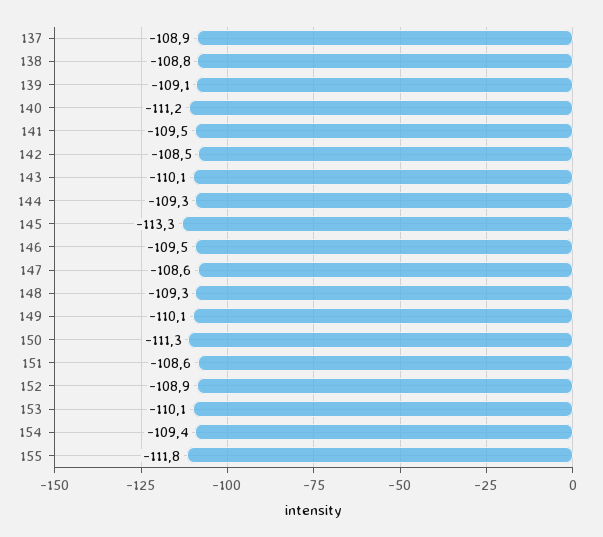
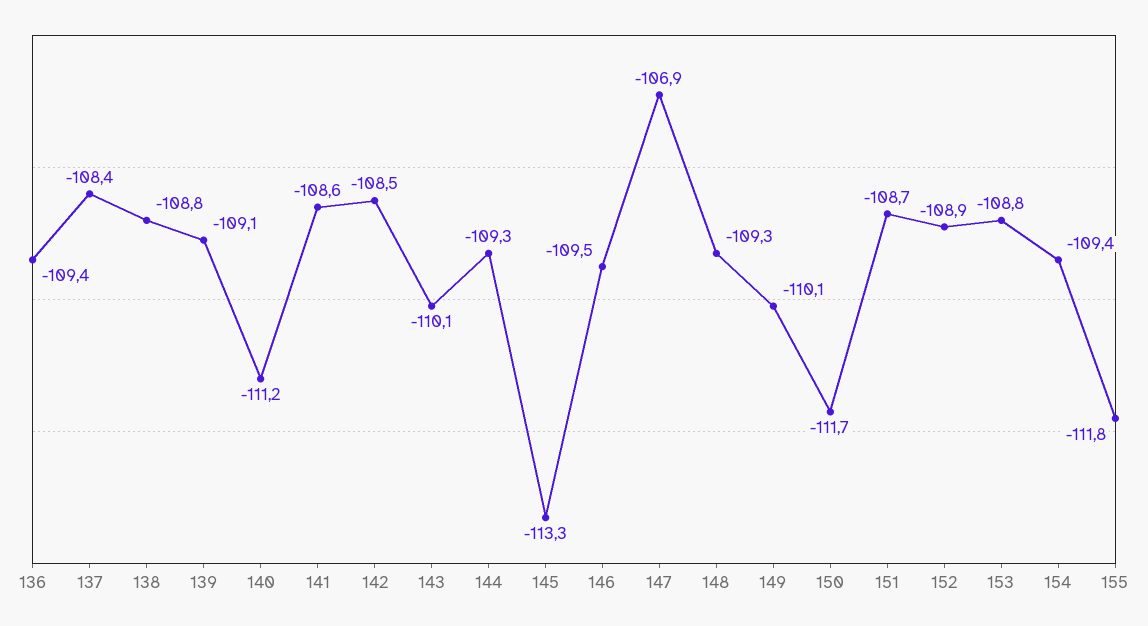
  {
-   "137": -108.9,
+   "137": -108.4,
    "138": -108.8,
    "139": -109.1,
    "140": -111.2,
-   "141": -109.5,
+   "141": -108.6,
    "142": -108.5,
    "143": -110.1,
    "144": -109.3,
    "145": -113.3,
    "146": -109.5,
-   "147": -108.6,
+   "147": -106.9,
    "148": -109.3,
    "149": -110.1,
-   "150": -111.3,
+   "150": -111.7,
-   "151": -108.6,
+   "151": -108.7,
    "152": -108.9,
-   "153": -110.1,
+   "153": -108.8,
    "154": -109.4,
-   "155": -111.8
+   "155": -111.8,
+   "136": -109.4
  }

